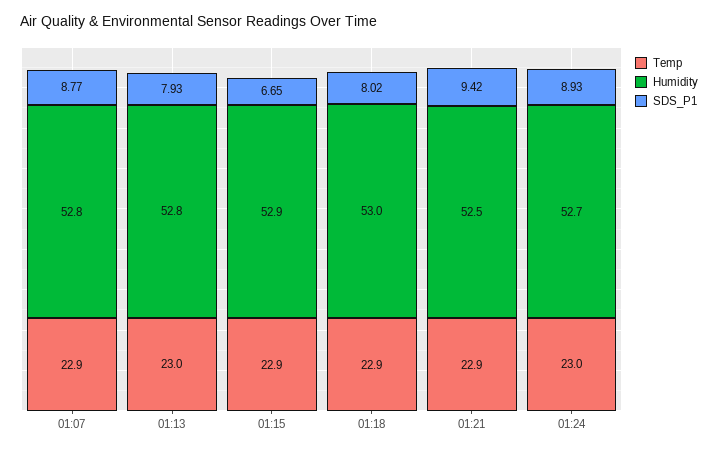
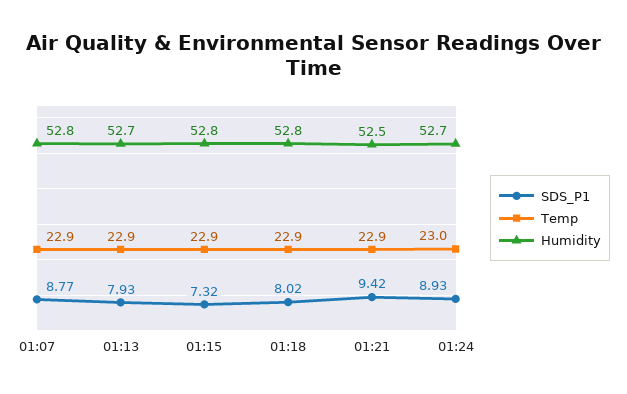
  {
    "Temp": {
      "01:07": 22.9,
-     "01:13": 23,
+     "01:13": 22.9,
      "01:15": 22.9,
      "01:18": 22.9,
      "01:21": 22.9,
      "01:24": 23
    },
    "Humidity": {
      "01:07": 52.8,
-     "01:13": 52.8,
+     "01:13": 52.7,
-     "01:15": 52.9,
+     "01:15": 52.8,
-     "01:18": 53,
+     "01:18": 52.8,
      "01:21": 52.5,
      "01:24": 52.7
    },
    "SDS_P1": {
      "01:07": 8.77,
      "01:13": 7.93,
-     "01:15": 6.65,
+     "01:15": 7.32,
      "01:18": 8.02,
      "01:21": 9.42,
      "01:24": 8.93
    }
  }

